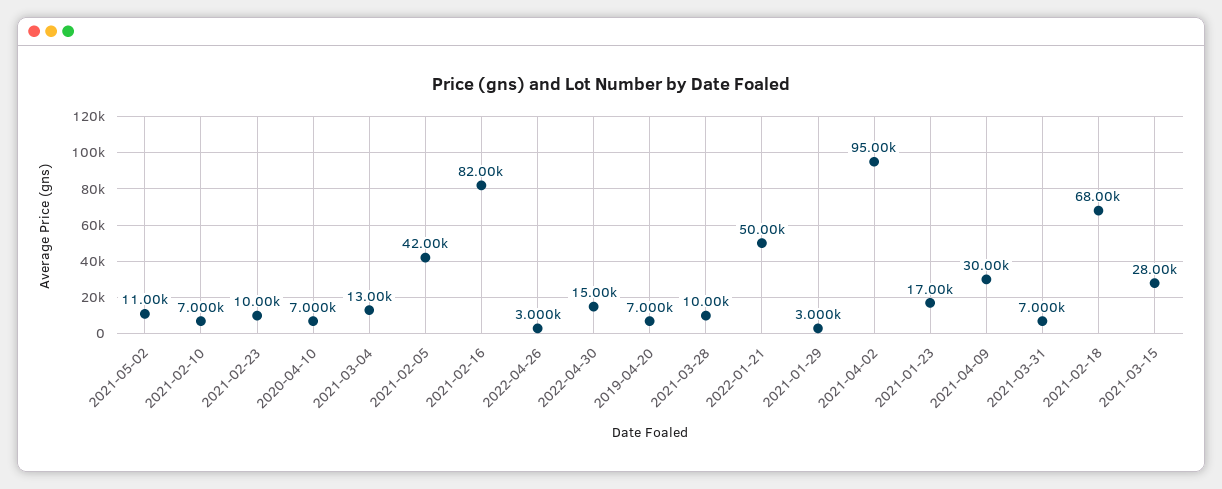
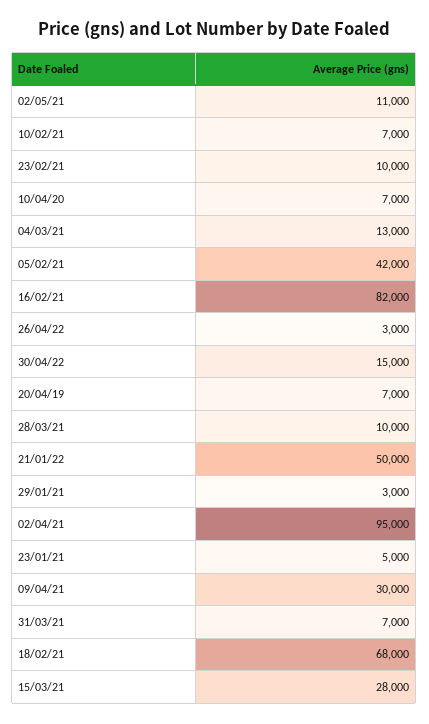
  {
    "2021-05-02": 11000,
    "2021-02-10": 7000,
    "2021-02-23": 10000,
    "2020-04-10": 7000,
    "2021-03-04": 13000,
    "2021-02-05": 42000,
    "2021-02-16": 82000,
    "2022-04-26": 3000,
    "2022-04-30": 15000,
    "2019-04-20": 7000,
    "2021-03-28": 10000,
    "2022-01-21": 50000,
    "2021-01-29": 3000,
    "2021-04-02": 95000,
-   "2021-01-23": 17000,
+   "2021-01-23": 5000,
    "2021-04-09": 30000,
    "2021-03-31": 7000,
    "2021-02-18": 68000,
    "2021-03-15": 28000
  }

